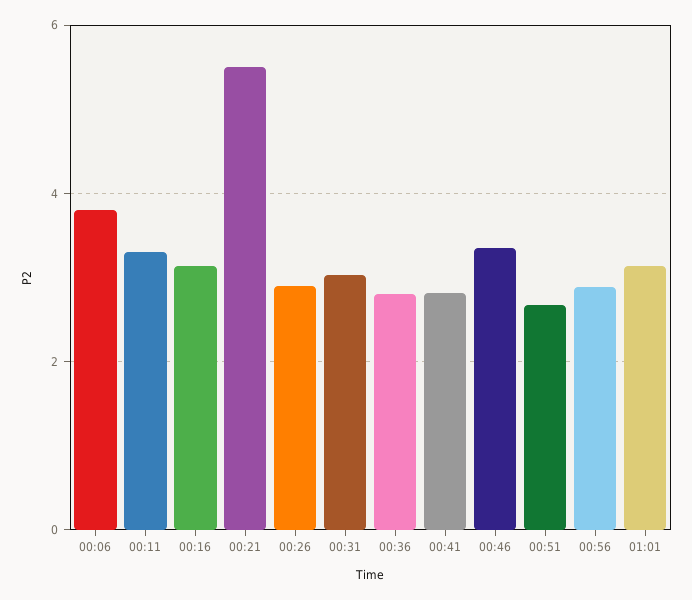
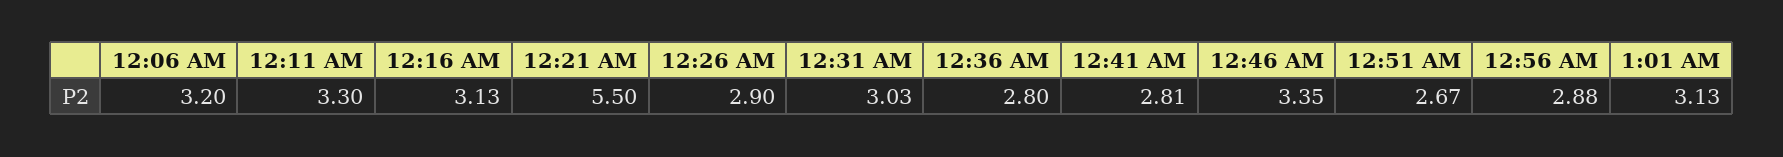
  {
-   "00:06": 3.8,
+   "00:06": 3.2,
    "00:11": 3.3,
    "00:16": 3.13,
    "00:21": 5.5,
    "00:26": 2.9,
    "00:31": 3.03,
    "00:36": 2.8,
    "00:41": 2.81,
    "00:46": 3.35,
    "00:51": 2.67,
    "00:56": 2.88,
    "01:01": 3.13
  }

